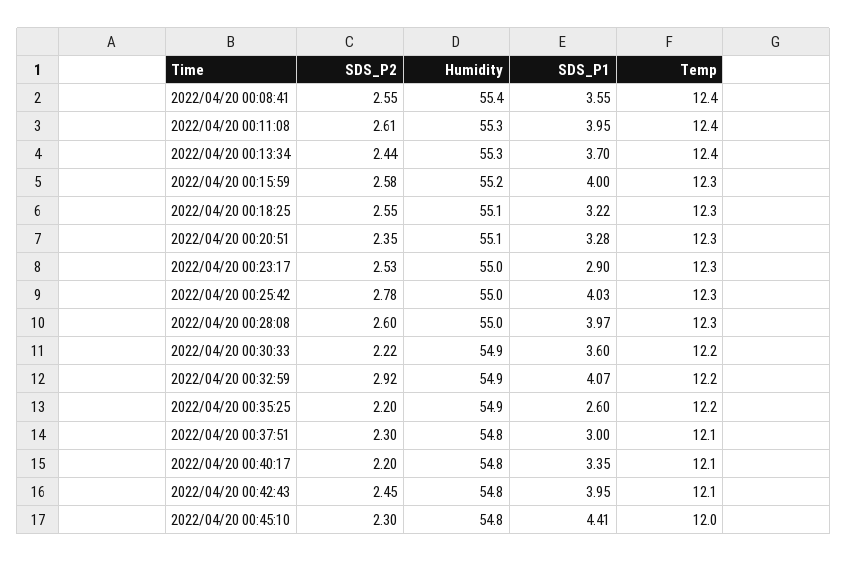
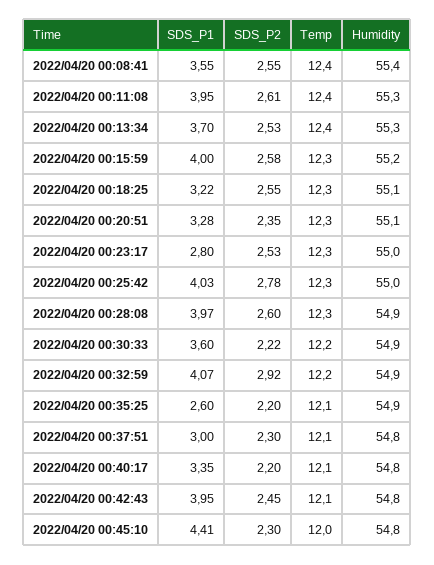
  {
    "SDS_P2": {
      "2022/04/20 00:08:41": 2.55,
      "2022/04/20 00:11:08": 2.61,
-     "2022/04/20 00:13:34": 2.44,
+     "2022/04/20 00:13:34": 2.53,
      "2022/04/20 00:15:59": 2.58,
      "2022/04/20 00:18:25": 2.55,
      "2022/04/20 00:20:51": 2.35,
      "2022/04/20 00:23:17": 2.53,
      "2022/04/20 00:25:42": 2.78,
      "2022/04/20 00:28:08": 2.6,
      "2022/04/20 00:30:33": 2.22,
      "2022/04/20 00:32:59": 2.92,
      "2022/04/20 00:35:25": 2.2,
      "2022/04/20 00:37:51": 2.3,
      "2022/04/20 00:40:17": 2.2,
      "2022/04/20 00:42:43": 2.45,
      "2022/04/20 00:45:10": 2.3
    },
    "Humidity": {
      "2022/04/20 00:08:41": 55.4,
      "2022/04/20 00:11:08": 55.3,
      "2022/04/20 00:13:34": 55.3,
      "2022/04/20 00:15:59": 55.2,
      "2022/04/20 00:18:25": 55.1,
      "2022/04/20 00:20:51": 55.1,
      "2022/04/20 00:23:17": 55,
      "2022/04/20 00:25:42": 55,
-     "2022/04/20 00:28:08": 55,
+     "2022/04/20 00:28:08": 54.9,
      "2022/04/20 00:30:33": 54.9,
      "2022/04/20 00:32:59": 54.9,
      "2022/04/20 00:35:25": 54.9,
      "2022/04/20 00:37:51": 54.8,
      "2022/04/20 00:40:17": 54.8,
      "2022/04/20 00:42:43": 54.8,
      "2022/04/20 00:45:10": 54.8
    },
    "SDS_P1": {
      "2022/04/20 00:08:41": 3.55,
      "2022/04/20 00:11:08": 3.95,
      "2022/04/20 00:13:34": 3.7,
      "2022/04/20 00:15:59": 4,
      "2022/04/20 00:18:25": 3.22,
      "2022/04/20 00:20:51": 3.28,
-     "2022/04/20 00:23:17": 2.9,
+     "2022/04/20 00:23:17": 2.8,
      "2022/04/20 00:25:42": 4.03,
      "2022/04/20 00:28:08": 3.97,
      "2022/04/20 00:30:33": 3.6,
      "2022/04/20 00:32:59": 4.07,
      "2022/04/20 00:35:25": 2.6,
      "2022/04/20 00:37:51": 3,
      "2022/04/20 00:40:17": 3.35,
      "2022/04/20 00:42:43": 3.95,
      "2022/04/20 00:45:10": 4.41
    },
    "Temp": {
      "2022/04/20 00:08:41": 12.4,
      "2022/04/20 00:11:08": 12.4,
      "2022/04/20 00:13:34": 12.4,
      "2022/04/20 00:15:59": 12.3,
      "2022/04/20 00:18:25": 12.3,
      "2022/04/20 00:20:51": 12.3,
      "2022/04/20 00:23:17": 12.3,
      "2022/04/20 00:25:42": 12.3,
      "2022/04/20 00:28:08": 12.3,
      "2022/04/20 00:30:33": 12.2,
      "2022/04/20 00:32:59": 12.2,
-     "2022/04/20 00:35:25": 12.2,
+     "2022/04/20 00:35:25": 12.1,
      "2022/04/20 00:37:51": 12.1,
      "2022/04/20 00:40:17": 12.1,
      "2022/04/20 00:42:43": 12.1,
      "2022/04/20 00:45:10": 12
    }
  }

